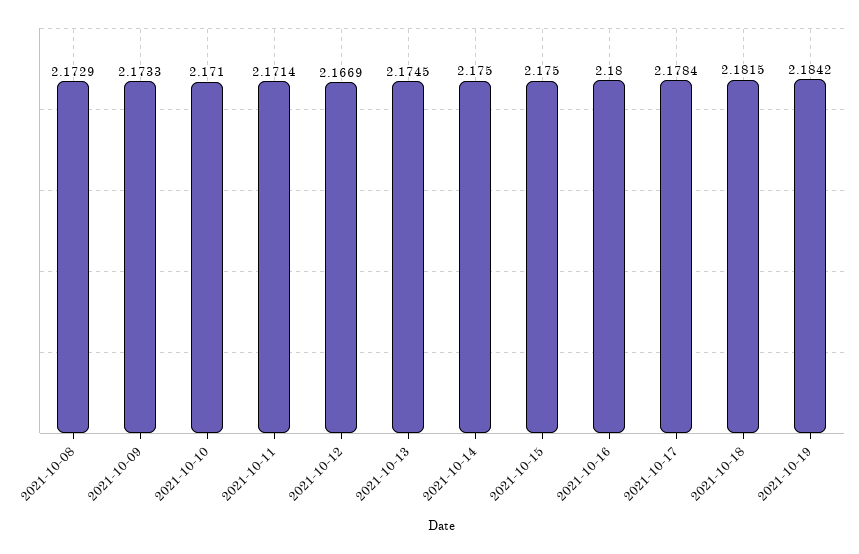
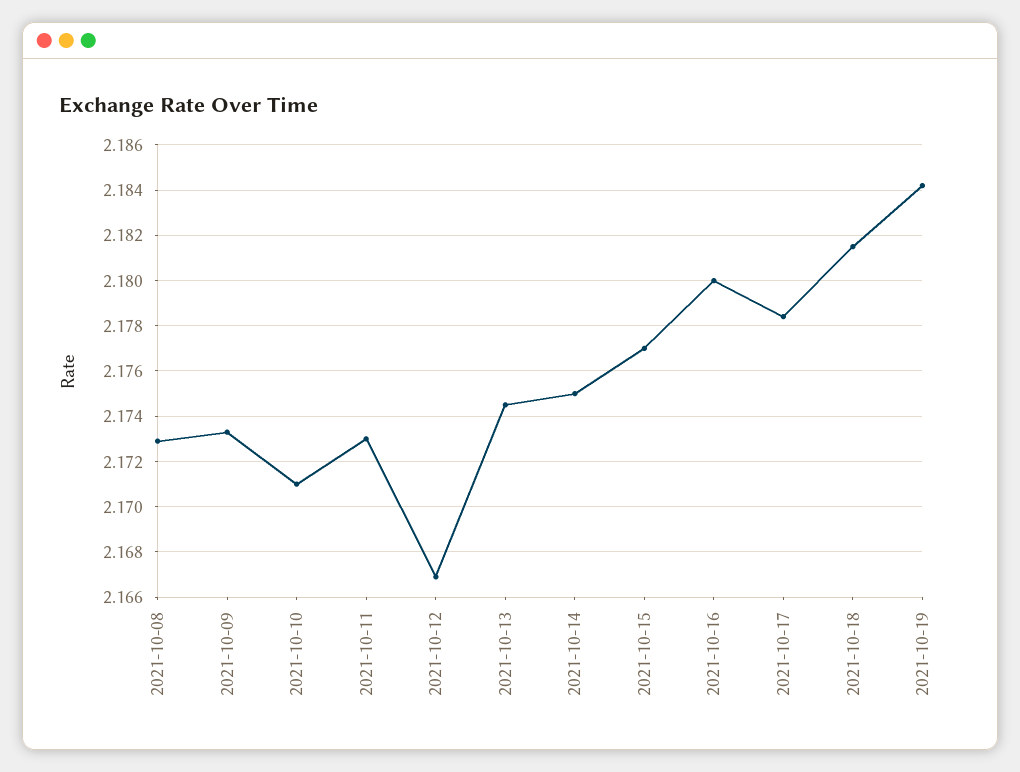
  {
    "2021-10-08": 2.1729,
    "2021-10-09": 2.1733,
    "2021-10-10": 2.171,
-   "2021-10-11": 2.1714,
+   "2021-10-11": 2.173,
    "2021-10-12": 2.1669,
    "2021-10-13": 2.1745,
    "2021-10-14": 2.175,
-   "2021-10-15": 2.175,
+   "2021-10-15": 2.177,
    "2021-10-16": 2.18,
    "2021-10-17": 2.1784,
    "2021-10-18": 2.1815,
    "2021-10-19": 2.1842
  }

